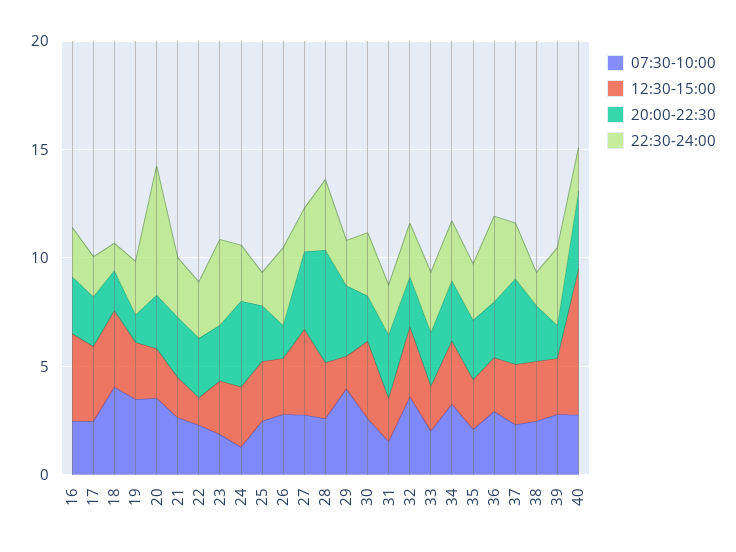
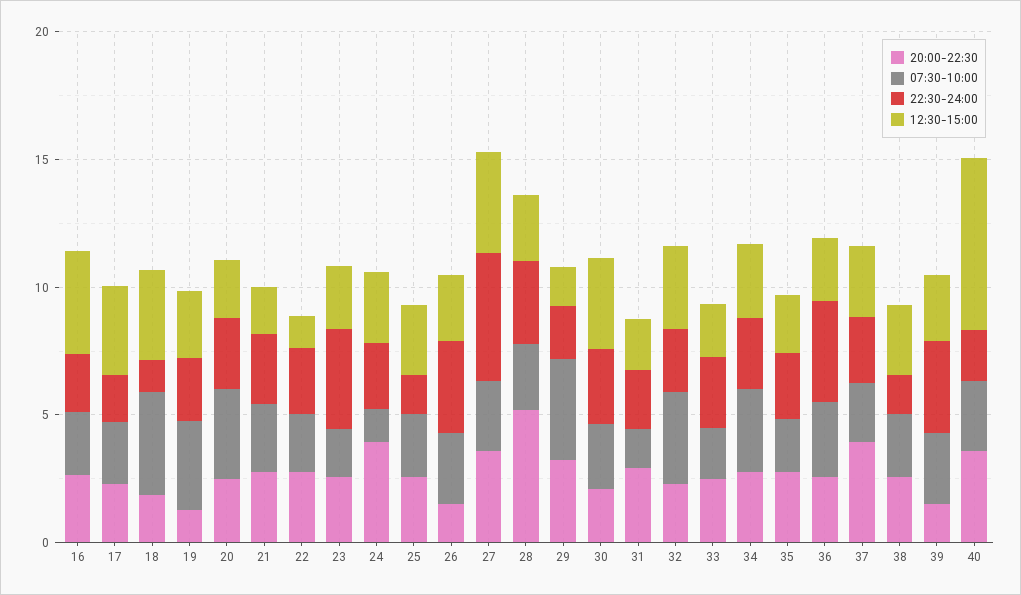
  {
    "07:30-10:00": {
      "16": 2,
      "17": 2,
      "18": 4,
      "19": 3,
      "20": 4,
      "21": 3,
      "22": 2,
      "23": 2,
      "24": 1,
      "25": 2,
      "26": 3,
      "27": 3,
      "28": 3,
      "29": 4,
      "30": 3,
      "31": 2,
      "32": 4,
      "33": 2,
      "34": 3,
      "35": 2,
      "36": 3,
      "37": 2,
      "38": 2,
      "39": 3,
      "40": 3
    },
    "12:30-15:00": {
      "16": 4,
      "17": 3,
      "18": 4,
      "19": 3,
      "20": 2,
      "21": 2,
      "22": 1,
      "23": 2,
      "24": 3,
      "25": 3,
      "26": 3,
      "27": 4,
      "28": 3,
      "29": 2,
      "30": 4,
      "31": 2,
      "32": 3,
      "33": 2,
      "34": 3,
      "35": 2,
      "36": 2,
      "37": 3,
      "38": 3,
      "39": 3,
      "40": 7
    },
    "20:00-22:30": {
      "16": 3,
      "17": 2,
      "18": 2,
      "19": 1,
      "20": 2,
      "21": 3,
      "22": 3,
      "23": 3,
      "24": 4,
      "25": 3,
      "26": 2,
      "27": 4,
      "28": 5,
      "29": 3,
      "30": 2,
      "31": 3,
      "32": 2,
      "33": 2,
      "34": 3,
      "35": 3,
      "36": 3,
      "37": 4,
      "38": 3,
      "39": 2,
      "40": 4
    },
    "22:30-24:00": {
      "16": 2,
      "17": 2,
      "18": 1,
      "19": 2,
-     "20": 6,
+     "20": 3,
      "21": 3,
      "22": 3,
      "23": 4,
      "24": 3,
      "25": 2,
      "26": 4,
-     "27": 2,
+     "27": 5,
      "28": 3,
      "29": 2,
      "30": 3,
      "31": 2,
      "32": 2,
      "33": 3,
      "34": 3,
      "35": 3,
      "36": 4,
      "37": 3,
      "38": 2,
      "39": 4,
      "40": 2
    }
  }

